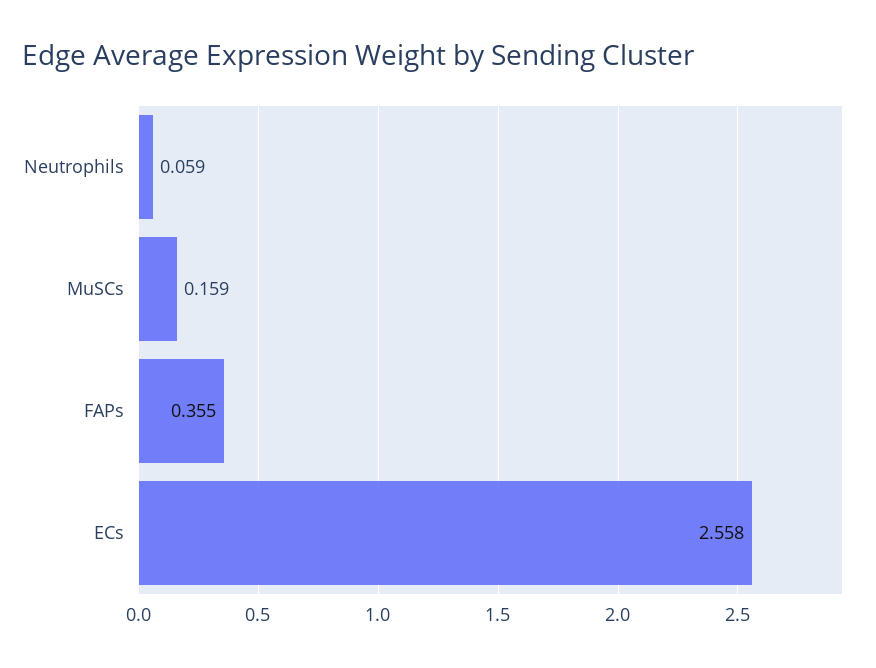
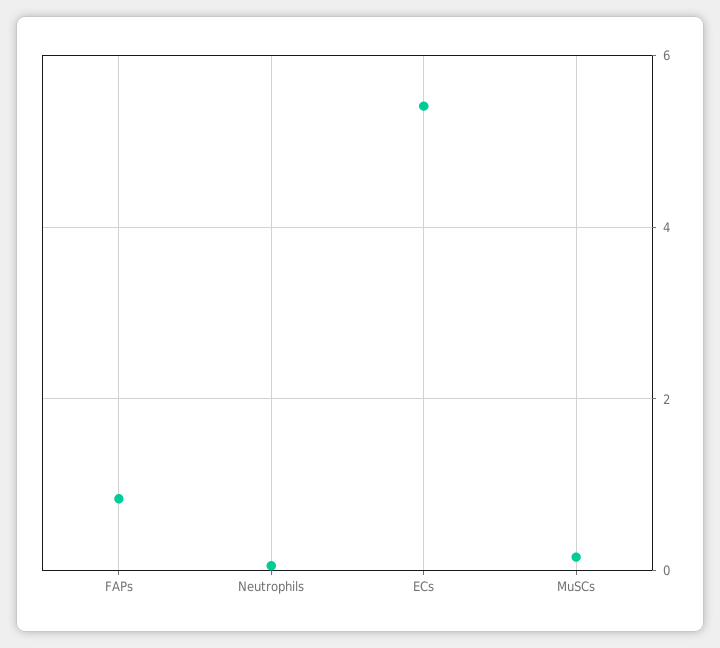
  {
    "Neutrophils": 0.059,
    "MuSCs": 0.159,
-   "FAPs": 0.355,
+   "FAPs": 0.8,
-   "ECs": 2.558
+   "ECs": 5.4
  }

